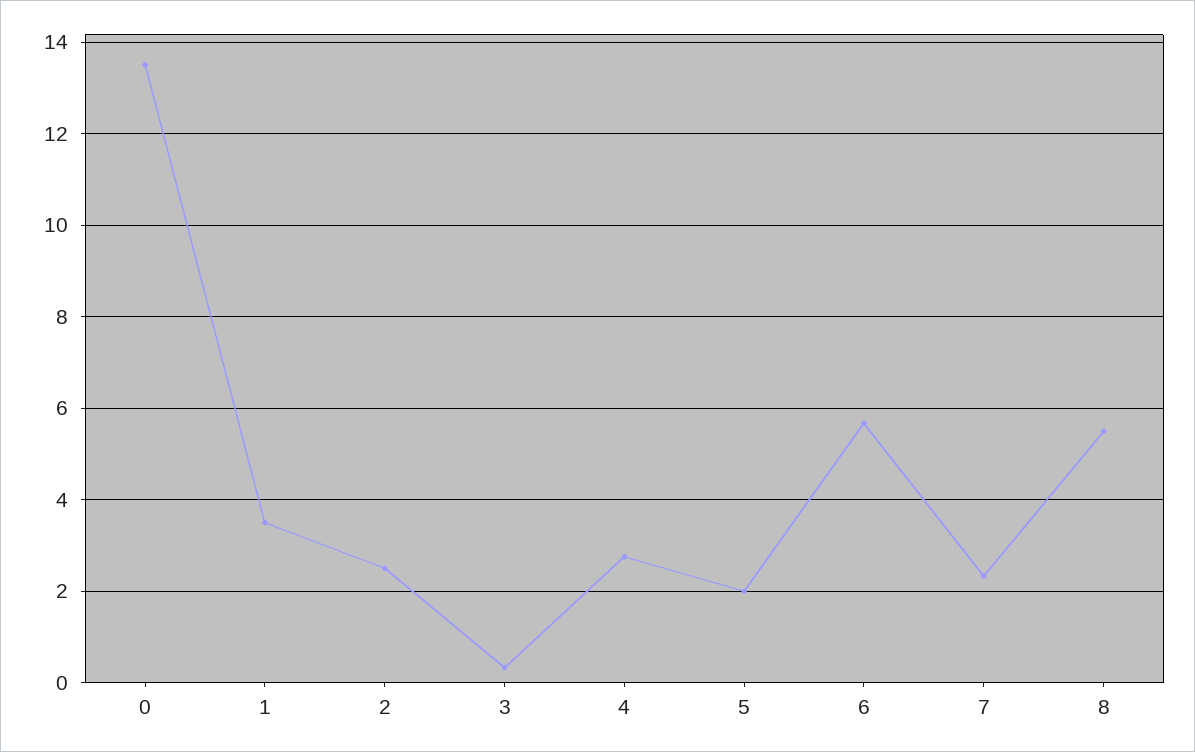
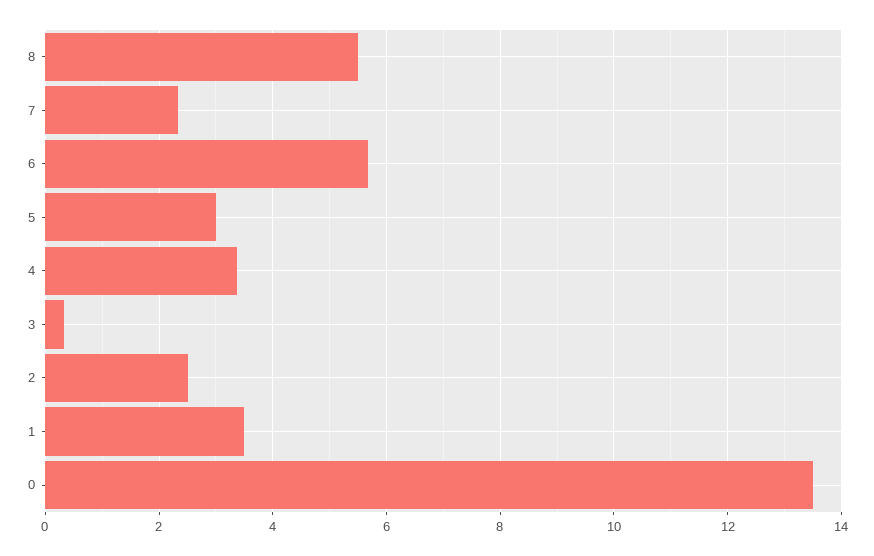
  {
    "0": 13.6,
    "1": 3.6,
    "2": 2.6,
    "3": 0.4,
-   "4": 2.8,
+   "4": 3.4,
-   "5": 2,
+   "5": 3,
    "6": 5.6,
    "7": 2.4,
    "8": 5.6
  }

